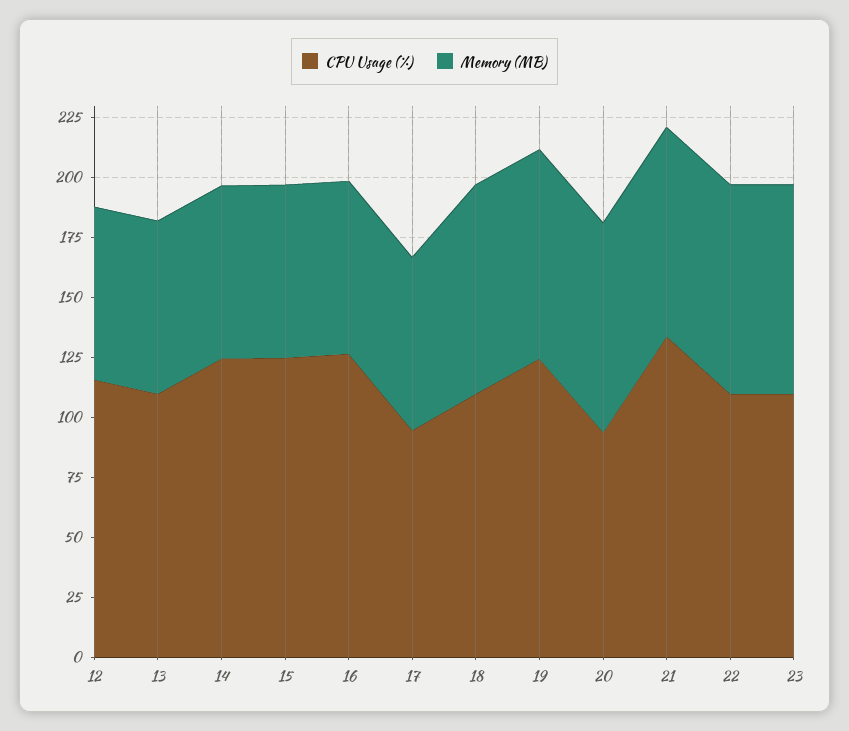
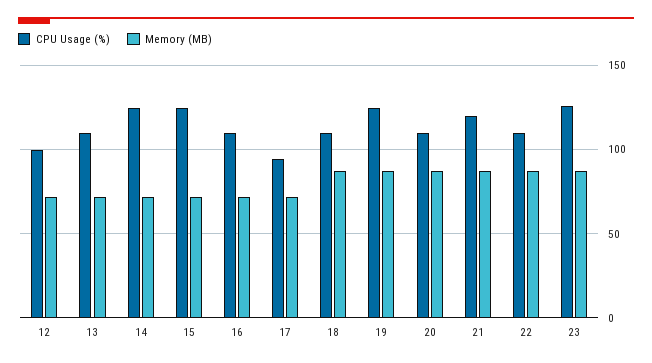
  {
    "CPU Usage (%)": {
-     "12": 115,
+     "12": 100,
      "13": 110,
      "14": 125,
      "15": 125,
-     "16": 125,
+     "16": 110,
      "17": 95,
      "18": 110,
      "19": 125,
-     "20": 95,
+     "20": 110,
-     "21": 135,
+     "21": 120,
      "22": 110,
-     "23": 110
+     "23": 125
    },
    "Memory (MB)": {
      "12": 70,
      "13": 70,
      "14": 70,
      "15": 70,
      "16": 70,
      "17": 70,
      "18": 85,
      "19": 85,
      "20": 85,
      "21": 85,
      "22": 85,
      "23": 85
    }
  }

